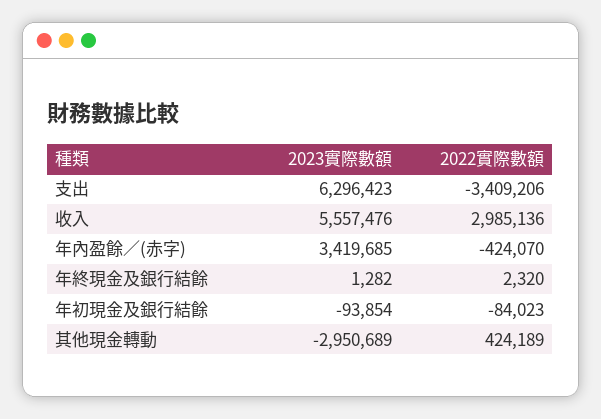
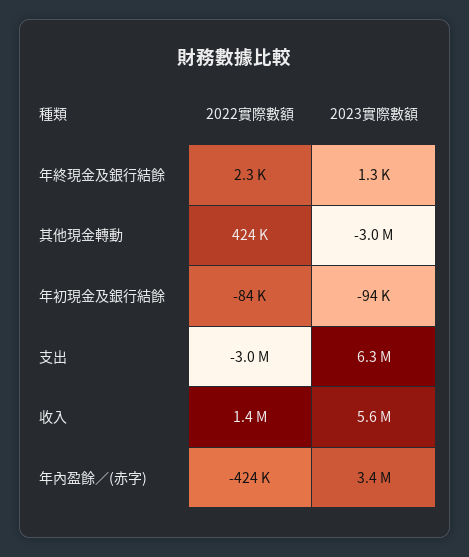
  {
    "2023實際數額": {
      "支出": 6296423,
      "收入": 5557476,
      "年內盈餘／(赤字)": 3419685,
      "年終現金及銀行結餘": 1282,
      "年初現金及銀行結餘": -93854,
      "其他現金轉動": -2950689
    },
    "2022實際數額": {
-     "支出": -3409206,
+     "支出": -3000000,
-     "收入": 2985136,
+     "收入": 1400000,
      "年內盈餘／(赤字)": -424070,
      "年終現金及銀行結餘": 2320,
      "年初現金及銀行結餘": -84023,
      "其他現金轉動": 424189
    }
  }

